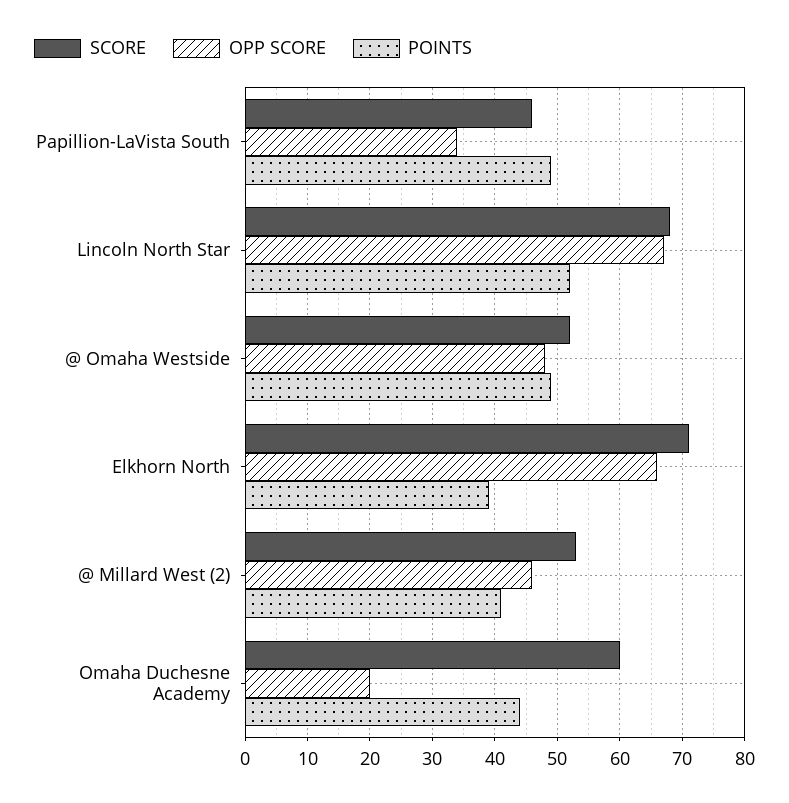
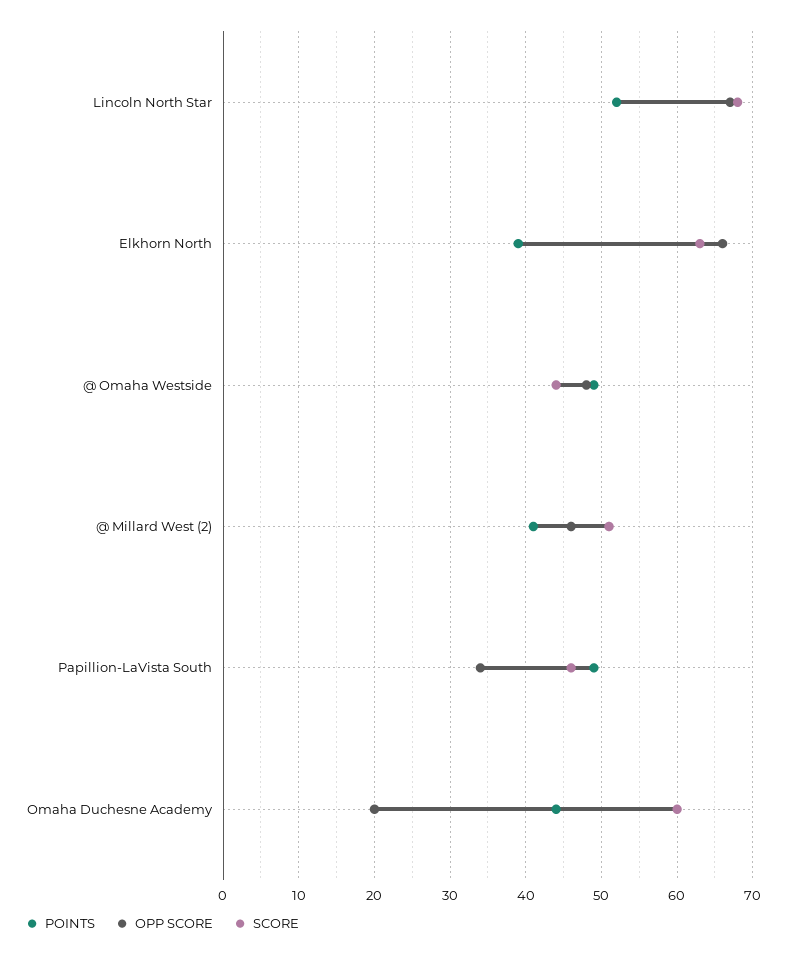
  {
    "SCORE": {
      "Papillion-LaVista South": 46,
      "Lincoln North Star": 68,
-     "@ Omaha Westside": 52,
+     "@ Omaha Westside": 44,
-     "Elkhorn North": 71,
+     "Elkhorn North": 63,
-     "@ Millard West (2)": 53,
+     "@ Millard West (2)": 51,
      "Omaha Duchesne Academy": 60
    },
    "OPP SCORE": {
      "Papillion-LaVista South": 34,
      "Lincoln North Star": 67,
      "@ Omaha Westside": 48,
      "Elkhorn North": 66,
      "@ Millard West (2)": 46,
      "Omaha Duchesne Academy": 20
    },
    "POINTS": {
      "Papillion-LaVista South": 49,
      "Lincoln North Star": 52,
      "@ Omaha Westside": 49,
      "Elkhorn North": 39,
      "@ Millard West (2)": 41,
      "Omaha Duchesne Academy": 44
    }
  }

